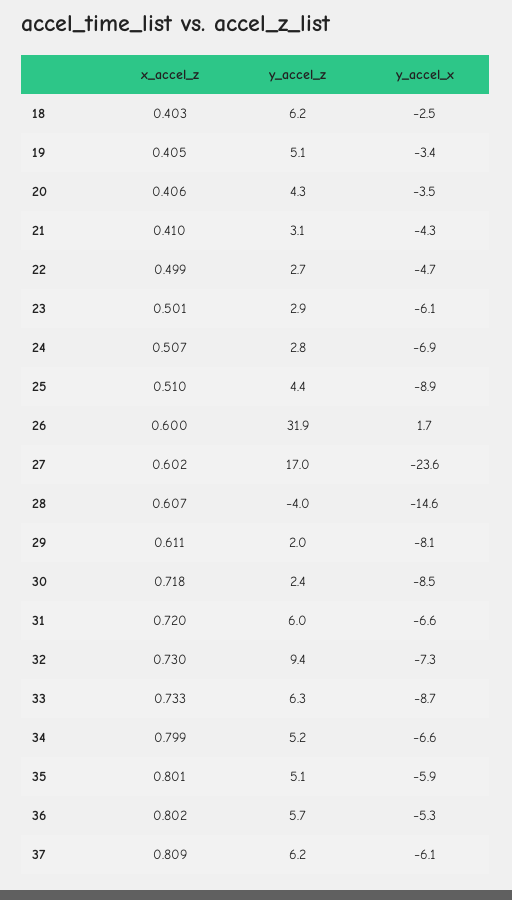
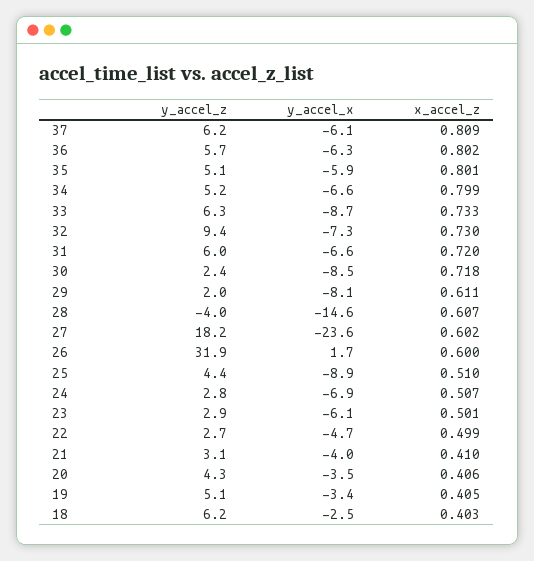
  {
    "x_accel_z": {
      "18": 0.403,
      "19": 0.405,
      "20": 0.406,
      "21": 0.41,
      "22": 0.499,
      "23": 0.501,
      "24": 0.507,
      "25": 0.51,
      "26": 0.6,
      "27": 0.602,
      "28": 0.607,
      "29": 0.611,
      "30": 0.718,
      "31": 0.72,
      "32": 0.73,
      "33": 0.733,
      "34": 0.799,
      "35": 0.801,
      "36": 0.802,
      "37": 0.809
    },
    "y_accel_z": {
      "18": 6.2,
      "19": 5.1,
      "20": 4.3,
      "21": 3.1,
      "22": 2.7,
      "23": 2.9,
      "24": 2.8,
      "25": 4.4,
      "26": 31.9,
-     "27": 17,
+     "27": 18.2,
      "28": -4,
      "29": 2,
      "30": 2.4,
      "31": 6,
      "32": 9.4,
      "33": 6.3,
      "34": 5.2,
      "35": 5.1,
      "36": 5.7,
      "37": 6.2
    },
    "y_accel_x": {
      "18": -2.5,
      "19": -3.4,
      "20": -3.5,
-     "21": -4.3,
+     "21": -4,
      "22": -4.7,
      "23": -6.1,
      "24": -6.9,
      "25": -8.9,
      "26": 1.7,
      "27": -23.6,
      "28": -14.6,
      "29": -8.1,
      "30": -8.5,
      "31": -6.6,
      "32": -7.3,
      "33": -8.7,
      "34": -6.6,
      "35": -5.9,
-     "36": -5.3,
+     "36": -6.3,
      "37": -6.1
    }
  }

